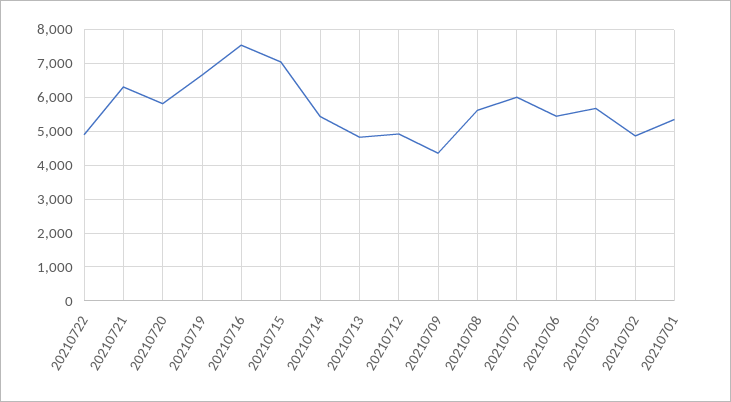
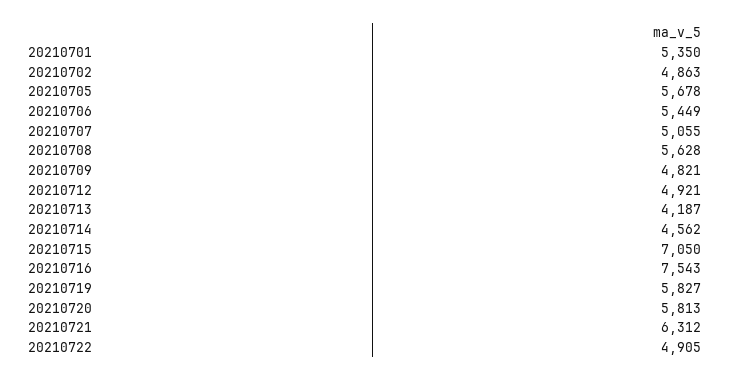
  {
    "20210722": 4905,
    "20210721": 6312,
    "20210720": 5813,
-   "20210719": 6600,
+   "20210719": 5827,
    "20210716": 7543,
    "20210715": 7050,
-   "20210714": 5400,
+   "20210714": 4562,
-   "20210713": 4800,
+   "20210713": 4187,
    "20210712": 4921,
-   "20210709": 4400,
+   "20210709": 4821,
    "20210708": 5628,
-   "20210707": 6000,
+   "20210707": 5055,
    "20210706": 5449,
    "20210705": 5678,
    "20210702": 4863,
    "20210701": 5350
  }

